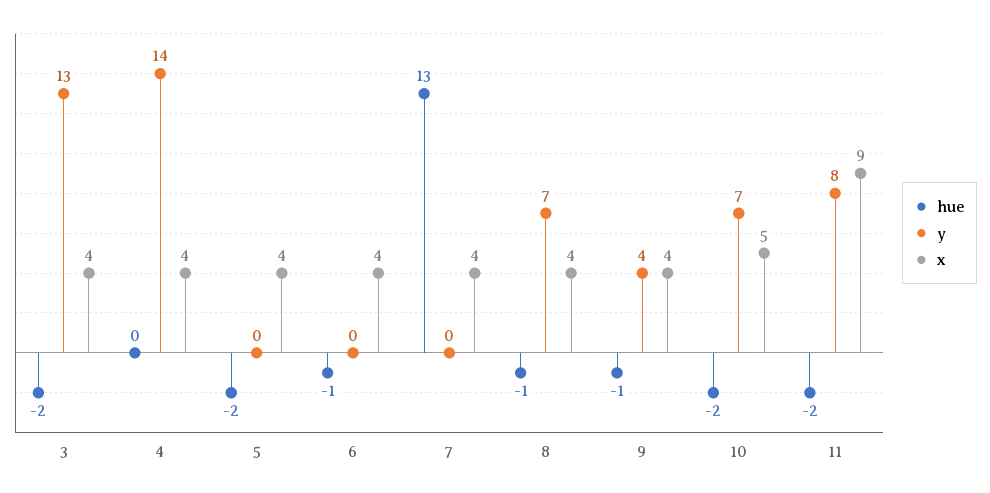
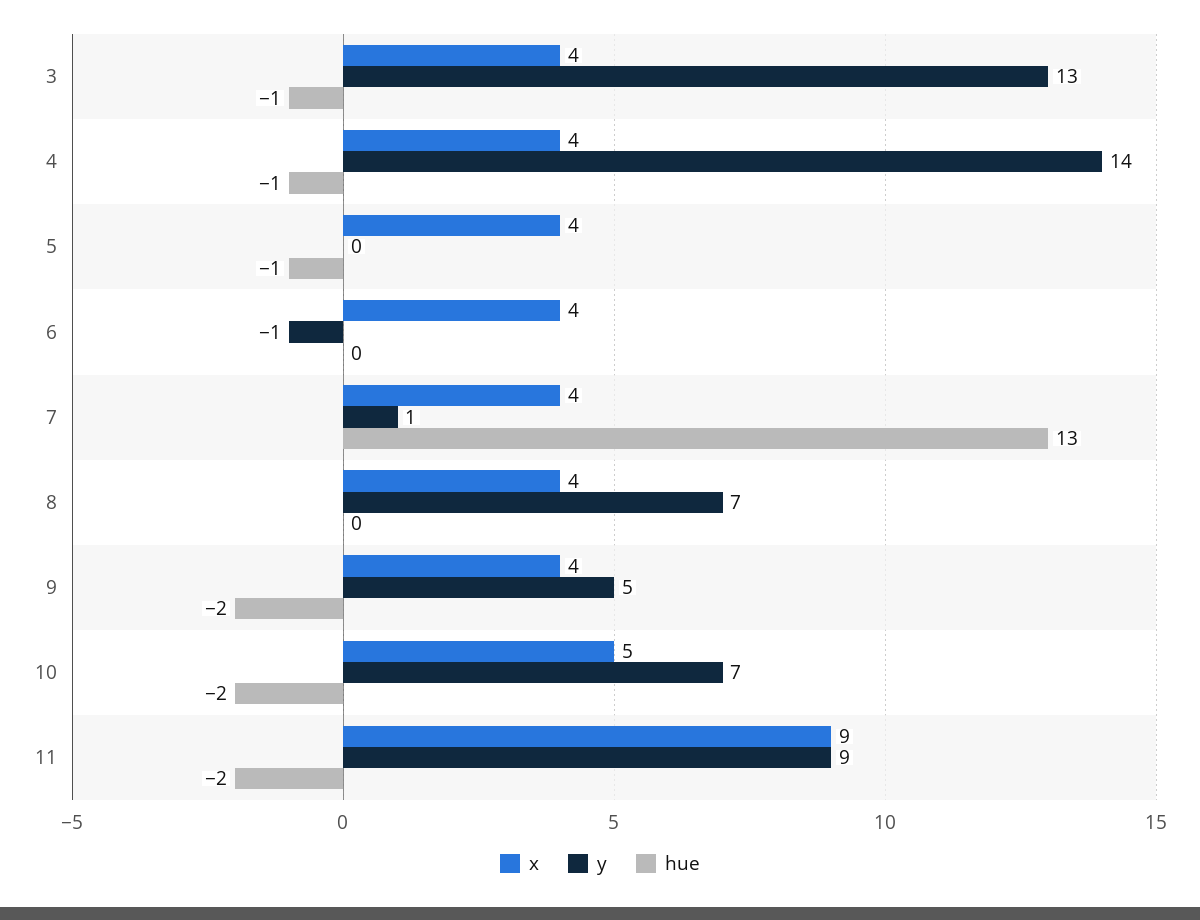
  {
    "hue": {
-     "3": -2,
+     "3": -1,
-     "4": 0,
+     "4": -1,
-     "5": -2,
+     "5": -1,
-     "6": -1,
+     "6": 0,
      "7": 13,
-     "8": -1,
+     "8": 0,
-     "9": -1,
+     "9": -2,
      "10": -2,
      "11": -2
    },
    "y": {
      "3": 13,
      "4": 14,
      "5": 0,
-     "6": 0,
+     "6": -1,
-     "7": 0,
+     "7": 1,
      "8": 7,
-     "9": 4,
+     "9": 5,
      "10": 7,
-     "11": 8
+     "11": 9
    },
    "x": {
      "3": 4,
      "4": 4,
      "5": 4,
      "6": 4,
      "7": 4,
      "8": 4,
      "9": 4,
      "10": 5,
      "11": 9
    }
  }

